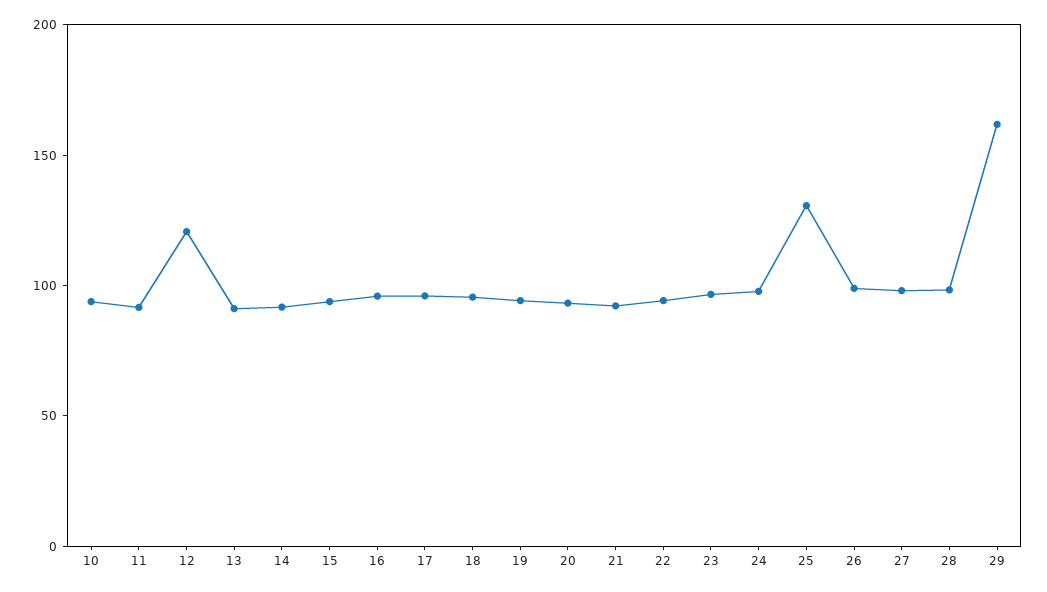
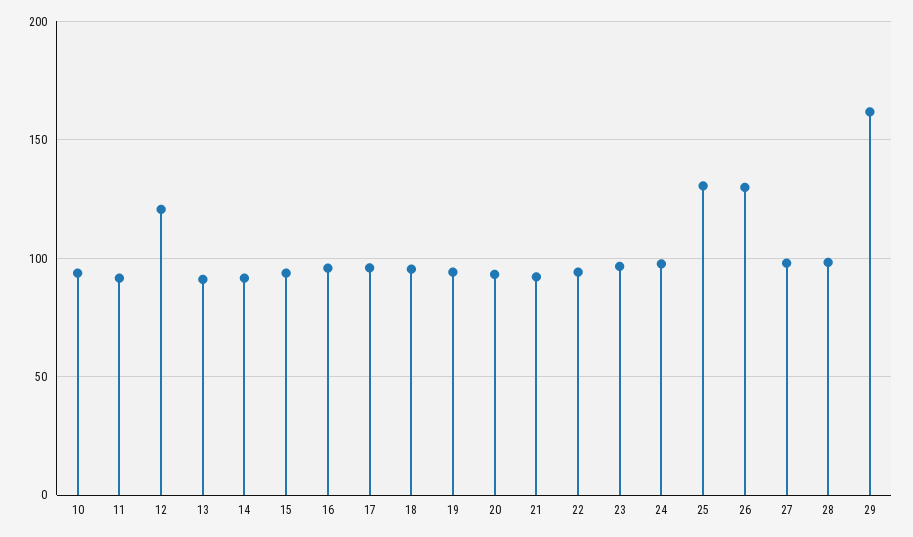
  {
    "10": 95,
    "11": 90,
    "12": 120,
    "13": 90,
    "14": 90,
    "15": 95,
    "16": 95,
    "17": 95,
    "18": 95,
    "19": 95,
    "20": 95,
    "21": 90,
    "22": 95,
    "23": 95,
    "24": 100,
    "25": 130,
-   "26": 100,
+   "26": 130,
    "27": 100,
    "28": 100,
    "29": 160
  }

